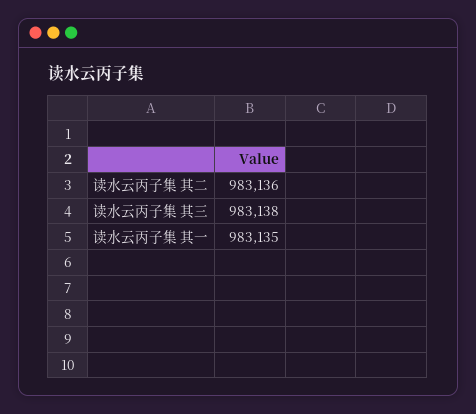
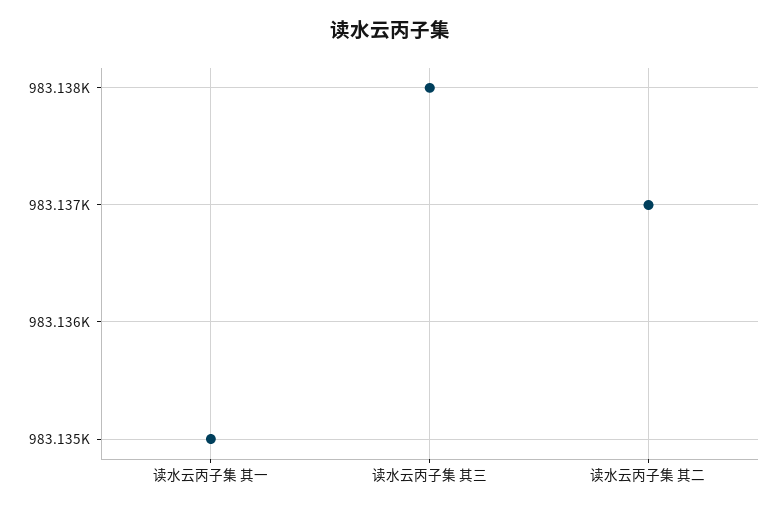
  {
-   "读水云丙子集 其二": 983136,
+   "读水云丙子集 其二": 983137,
    "读水云丙子集 其三": 983138,
    "读水云丙子集 其一": 983135
  }

